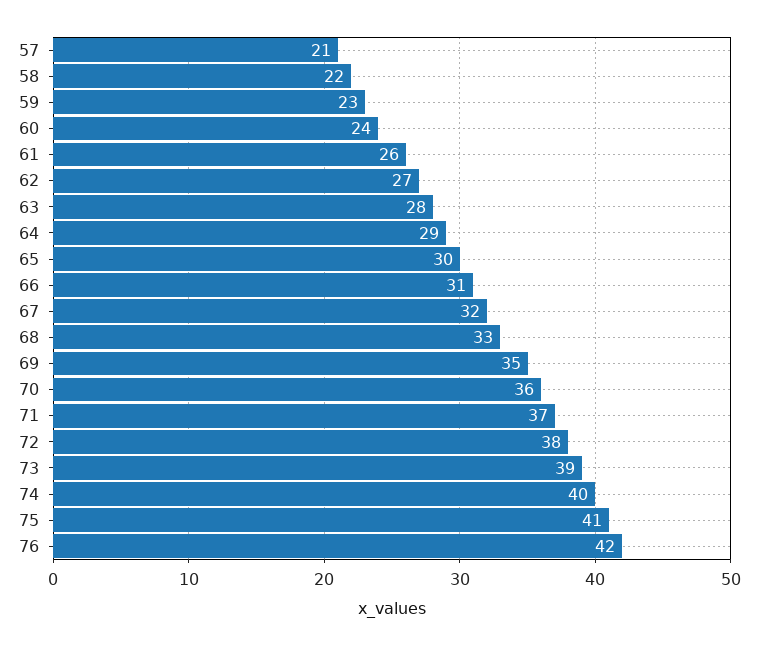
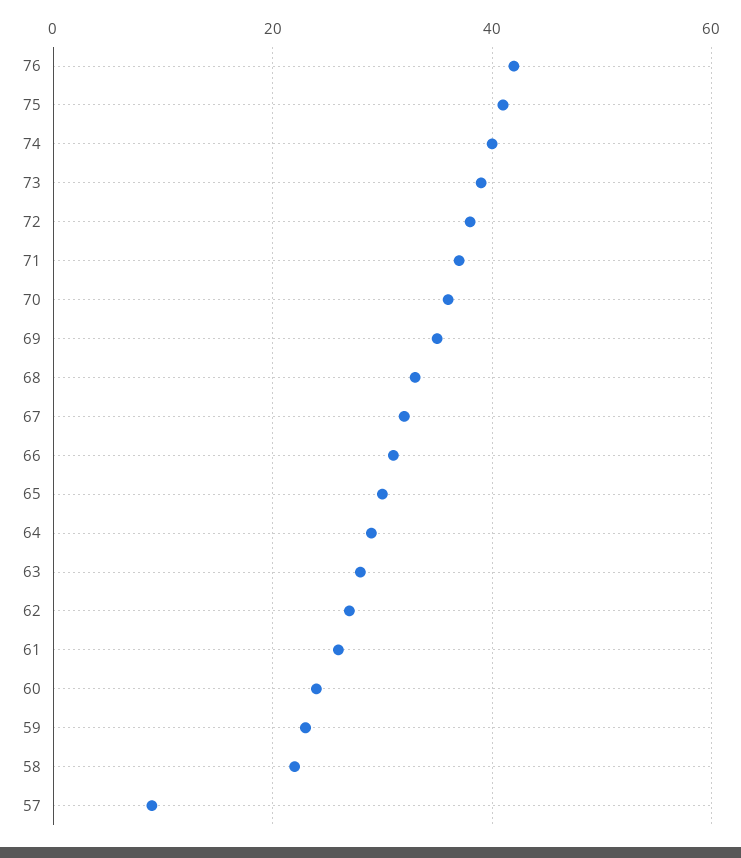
  {
-   "57": 21,
+   "57": 10,
    "58": 22,
    "59": 23,
    "60": 24,
    "61": 26,
    "62": 27,
    "63": 28,
    "64": 29,
    "65": 30,
    "66": 31,
    "67": 32,
    "68": 33,
    "69": 35,
    "70": 36,
    "71": 37,
    "72": 38,
    "73": 39,
    "74": 40,
    "75": 41,
    "76": 42
  }

